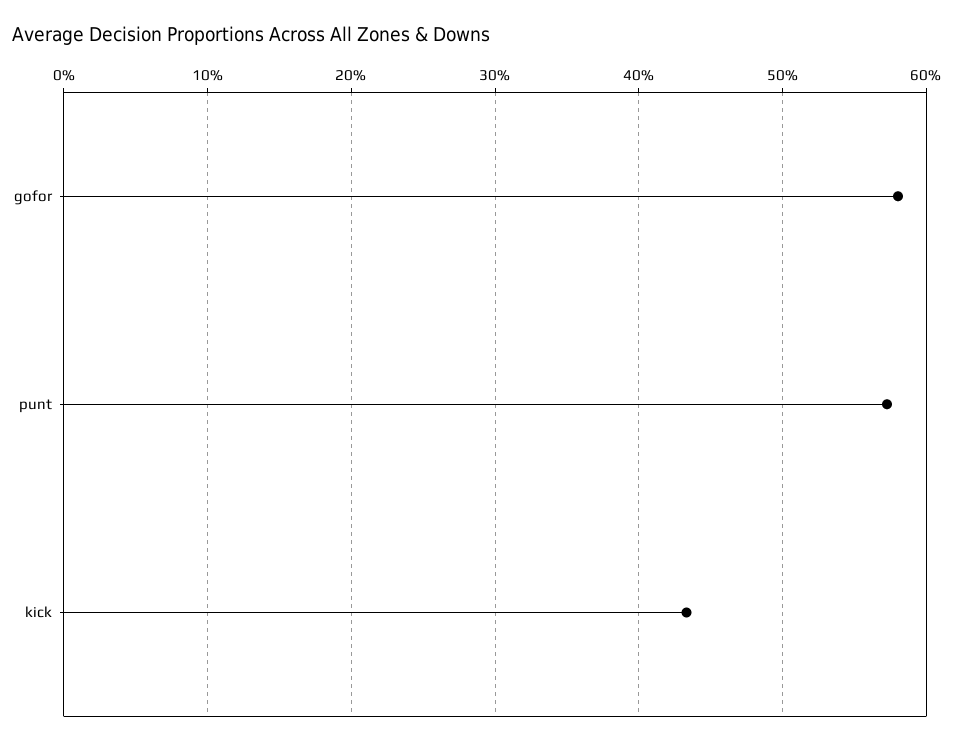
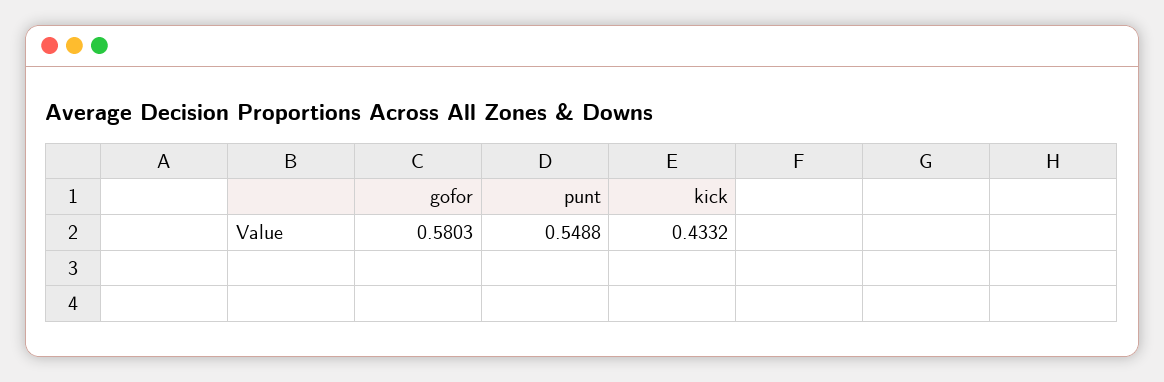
  {
    "gofor": 0.5803,
-   "punt": 0.57,
+   "punt": 0.5488,
    "kick": 0.4332
  }

